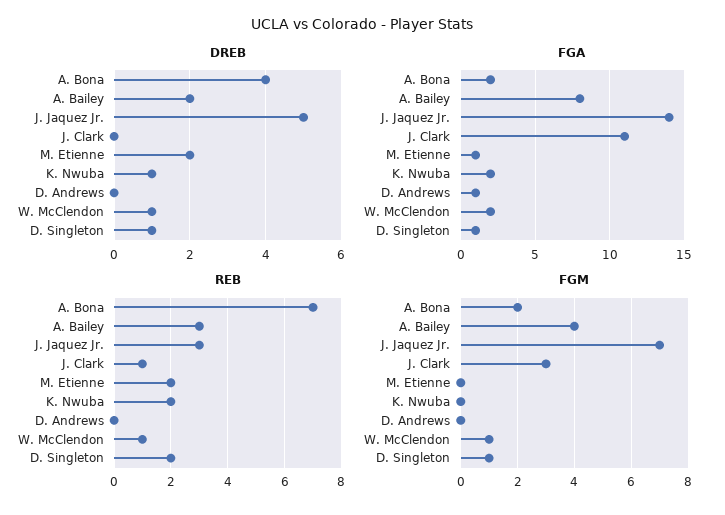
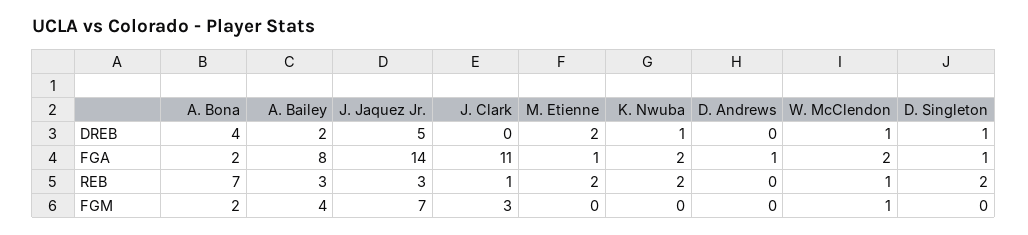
  {
    "DREB": {
      "A. Bona": 4,
      "A. Bailey": 2,
      "J. Jaquez Jr.": 5,
      "J. Clark": 0,
      "M. Etienne": 2,
      "K. Nwuba": 1,
      "D. Andrews": 0,
      "W. McClendon": 1,
      "D. Singleton": 1
    },
    "FGA": {
      "A. Bona": 2,
      "A. Bailey": 8,
      "J. Jaquez Jr.": 14,
      "J. Clark": 11,
      "M. Etienne": 1,
      "K. Nwuba": 2,
      "D. Andrews": 1,
      "W. McClendon": 2,
      "D. Singleton": 1
    },
    "REB": {
      "A. Bona": 7,
      "A. Bailey": 3,
      "J. Jaquez Jr.": 3,
      "J. Clark": 1,
      "M. Etienne": 2,
      "K. Nwuba": 2,
      "D. Andrews": 0,
      "W. McClendon": 1,
      "D. Singleton": 2
    },
    "FGM": {
      "A. Bona": 2,
      "A. Bailey": 4,
      "J. Jaquez Jr.": 7,
      "J. Clark": 3,
      "M. Etienne": 0,
      "K. Nwuba": 0,
      "D. Andrews": 0,
      "W. McClendon": 1,
-     "D. Singleton": 1
+     "D. Singleton": 0
    }
  }

